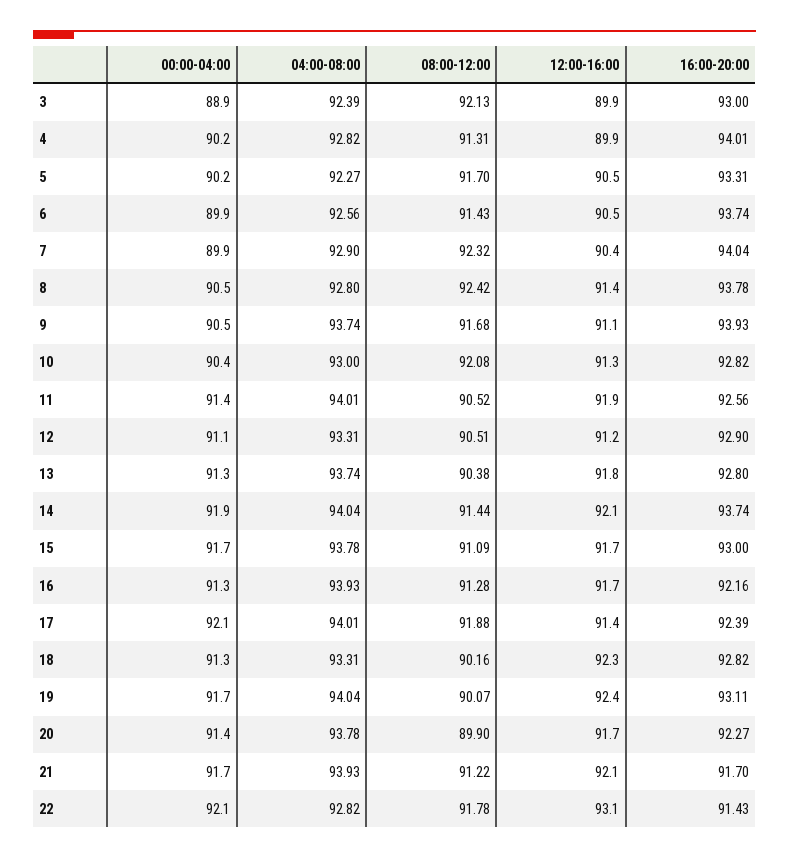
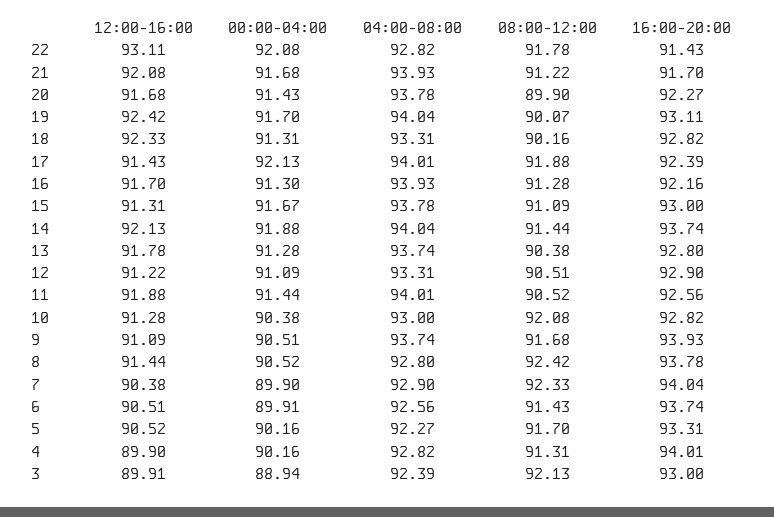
  {
    "00:00-04:00": {
      "3": 88.94,
      "4": 90.16,
      "5": 90.16,
      "6": 89.91,
      "7": 89.9,
      "8": 90.52,
      "9": 90.51,
      "10": 90.38,
      "11": 91.44,
      "12": 91.09,
      "13": 91.28,
      "14": 91.88,
      "15": 91.67,
      "16": 91.3,
      "17": 92.13,
      "18": 91.31,
      "19": 91.7,
      "20": 91.43,
      "21": 91.68,
      "22": 92.08
    },
    "04:00-08:00": {
      "3": 92.39,
      "4": 92.82,
      "5": 92.27,
      "6": 92.56,
      "7": 92.9,
      "8": 92.8,
      "9": 93.74,
      "10": 93,
      "11": 94.01,
      "12": 93.31,
      "13": 93.74,
      "14": 94.04,
      "15": 93.78,
      "16": 93.93,
      "17": 94.01,
      "18": 93.31,
      "19": 94.04,
      "20": 93.78,
      "21": 93.93,
      "22": 92.82
    },
    "08:00-12:00": {
      "3": 92.13,
      "4": 91.31,
      "5": 91.7,
      "6": 91.43,
-     "7": 92.32,
+     "7": 92.33,
      "8": 92.42,
      "9": 91.68,
      "10": 92.08,
      "11": 90.52,
      "12": 90.51,
      "13": 90.38,
      "14": 91.44,
      "15": 91.09,
      "16": 91.28,
      "17": 91.88,
      "18": 90.16,
      "19": 90.07,
      "20": 89.9,
      "21": 91.22,
      "22": 91.78
    },
    "12:00-16:00": {
      "3": 89.91,
      "4": 89.9,
      "5": 90.52,
      "6": 90.51,
      "7": 90.38,
      "8": 91.44,
      "9": 91.09,
      "10": 91.28,
      "11": 91.88,
      "12": 91.22,
      "13": 91.78,
      "14": 92.13,
-     "15": 91.7,
+     "15": 91.31,
      "16": 91.7,
      "17": 91.43,
      "18": 92.33,
      "19": 92.42,
      "20": 91.68,
      "21": 92.08,
      "22": 93.11
    },
    "16:00-20:00": {
      "3": 93,
      "4": 94.01,
      "5": 93.31,
      "6": 93.74,
      "7": 94.04,
      "8": 93.78,
      "9": 93.93,
      "10": 92.82,
      "11": 92.56,
      "12": 92.9,
      "13": 92.8,
      "14": 93.74,
      "15": 93,
      "16": 92.16,
      "17": 92.39,
      "18": 92.82,
      "19": 93.11,
      "20": 92.27,
      "21": 91.7,
      "22": 91.43
    }
  }

